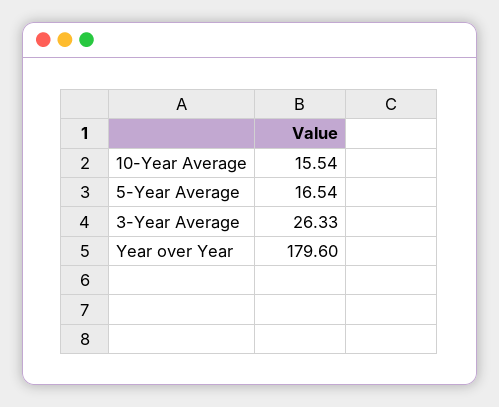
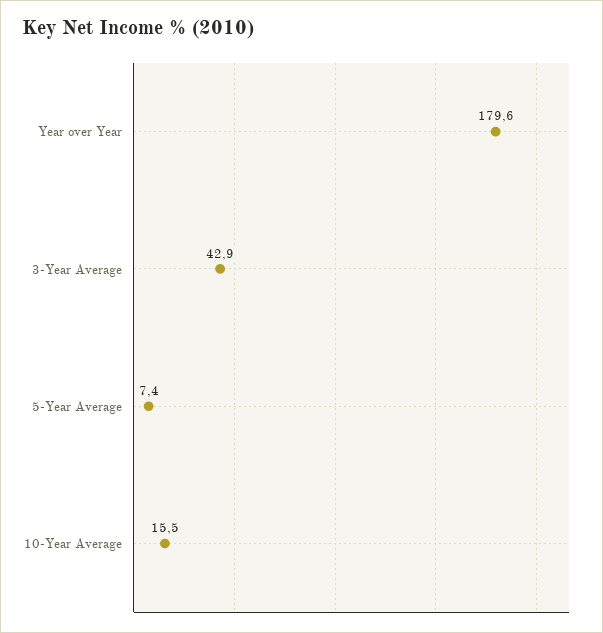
  {
    "10-Year Average": 15.54,
-   "5-Year Average": 16.54,
+   "5-Year Average": 7.4,
-   "3-Year Average": 26.33,
+   "3-Year Average": 42.9,
    "Year over Year": 179.6
  }

